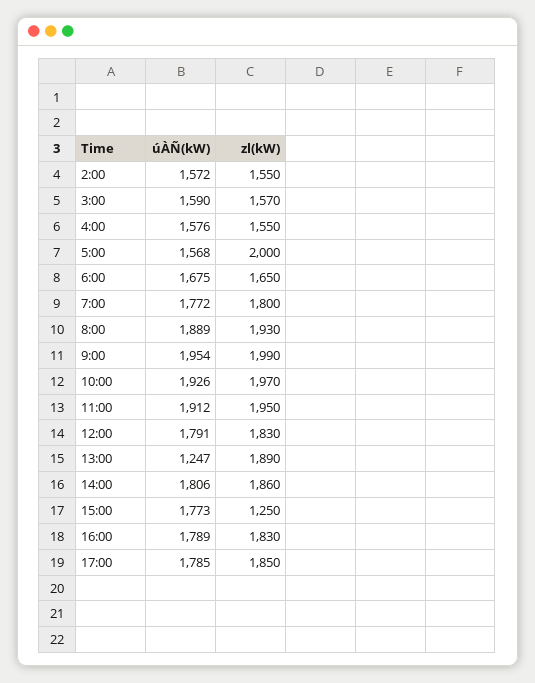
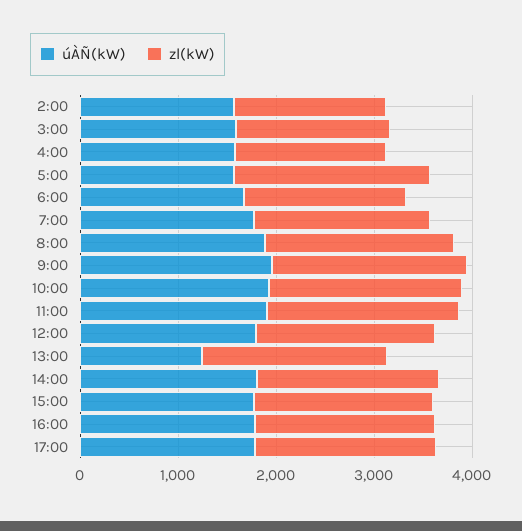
  {
    "úÀÑ(kW)": {
      "2:00": 1572,
      "3:00": 1590,
      "4:00": 1576,
      "5:00": 1568,
      "6:00": 1675,
      "7:00": 1772,
      "8:00": 1889,
      "9:00": 1954,
      "10:00": 1926,
      "11:00": 1912,
      "12:00": 1791,
      "13:00": 1247,
      "14:00": 1806,
      "15:00": 1773,
      "16:00": 1789,
      "17:00": 1785
    },
    "zl(kW)": {
      "2:00": 1550,
      "3:00": 1570,
      "4:00": 1550,
      "5:00": 2000,
      "6:00": 1650,
      "7:00": 1800,
      "8:00": 1930,
      "9:00": 1990,
      "10:00": 1970,
      "11:00": 1950,
      "12:00": 1830,
      "13:00": 1890,
      "14:00": 1860,
-     "15:00": 1250,
+     "15:00": 1800,
      "16:00": 1830,
      "17:00": 1850
    }
  }

